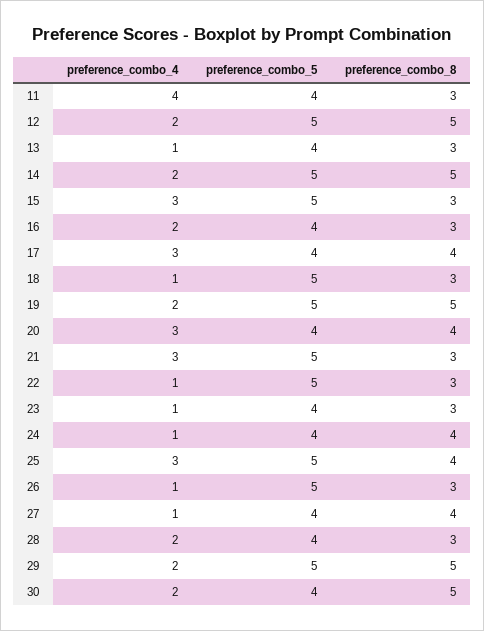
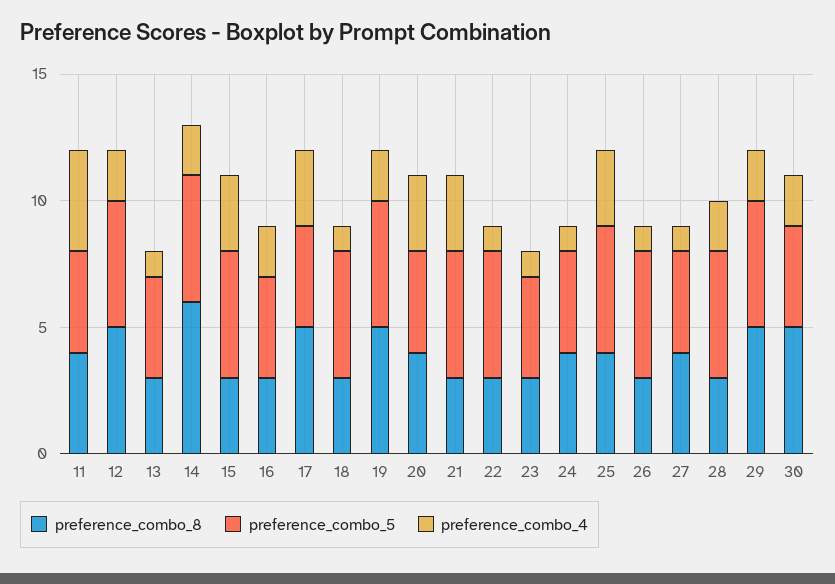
  {
    "preference_combo_4": {
      "11": 4,
      "12": 2,
      "13": 1,
      "14": 2,
      "15": 3,
      "16": 2,
      "17": 3,
      "18": 1,
      "19": 2,
      "20": 3,
      "21": 3,
      "22": 1,
      "23": 1,
      "24": 1,
      "25": 3,
      "26": 1,
      "27": 1,
      "28": 2,
      "29": 2,
      "30": 2
    },
    "preference_combo_5": {
      "11": 4,
      "12": 5,
      "13": 4,
      "14": 5,
      "15": 5,
      "16": 4,
      "17": 4,
      "18": 5,
      "19": 5,
      "20": 4,
      "21": 5,
      "22": 5,
      "23": 4,
      "24": 4,
      "25": 5,
      "26": 5,
      "27": 4,
-     "28": 4,
+     "28": 5,
      "29": 5,
      "30": 4
    },
    "preference_combo_8": {
-     "11": 3,
+     "11": 4,
      "12": 5,
      "13": 3,
-     "14": 5,
+     "14": 6,
      "15": 3,
      "16": 3,
-     "17": 4,
+     "17": 5,
      "18": 3,
      "19": 5,
      "20": 4,
      "21": 3,
      "22": 3,
      "23": 3,
      "24": 4,
      "25": 4,
      "26": 3,
      "27": 4,
      "28": 3,
      "29": 5,
      "30": 5
    }
  }

